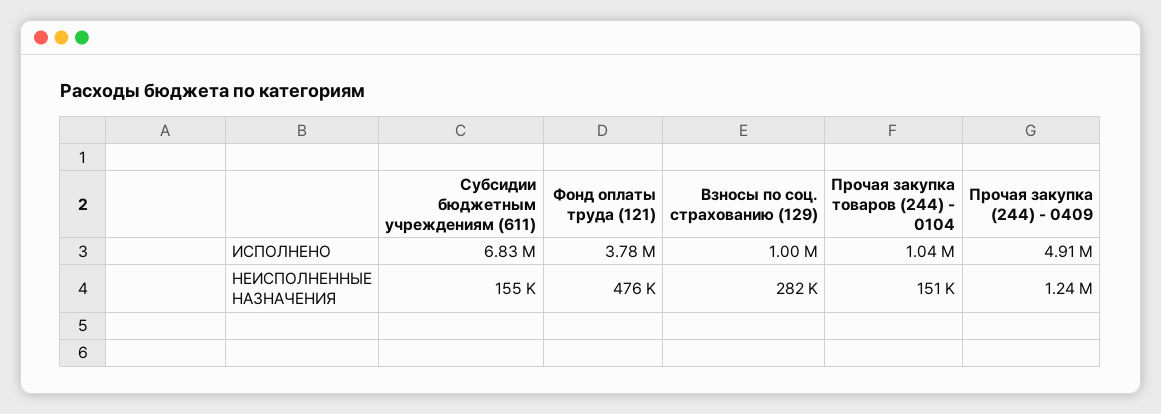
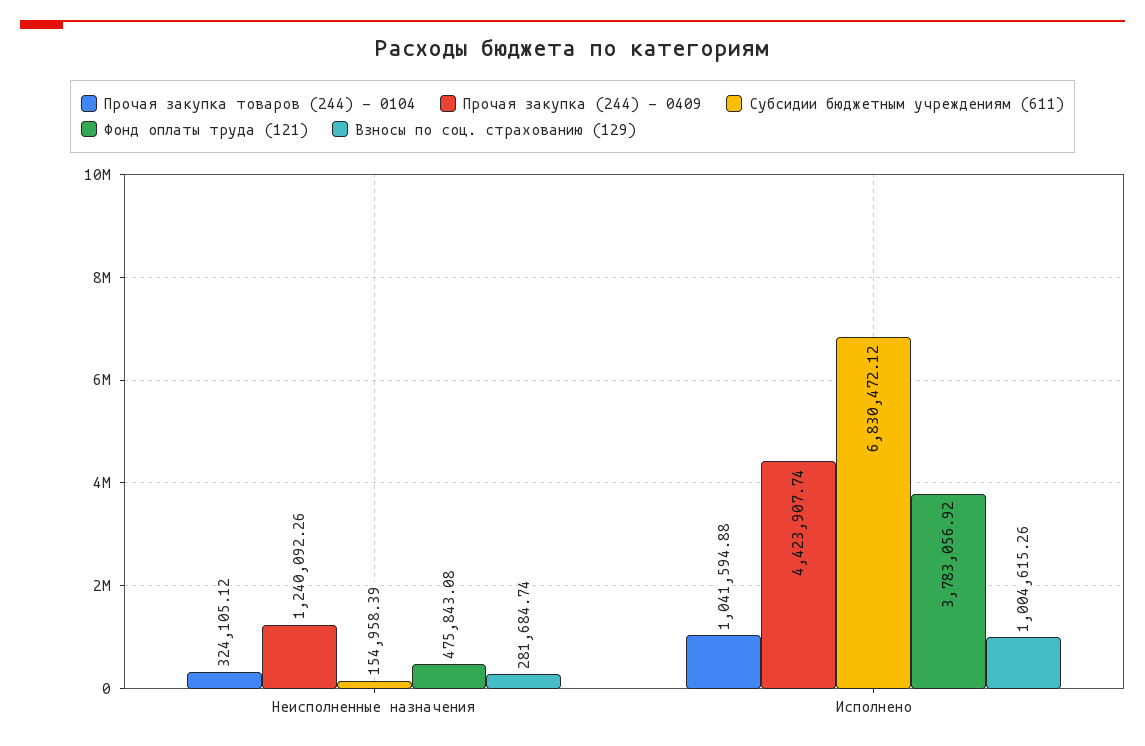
  {
    "Субсидии бюджетным учреждениям (611)": {
      "ИСПОЛНЕНО": 6830472.12,
      "НЕИСПОЛНЕННЫЕ НАЗНАЧЕНИЯ": 154958.39
    },
    "Фонд оплаты труда (121)": {
      "ИСПОЛНЕНО": 3783056.92,
      "НЕИСПОЛНЕННЫЕ НАЗНАЧЕНИЯ": 475843.08
    },
    "Взносы по соц. страхованию (129)": {
      "ИСПОЛНЕНО": 1004615.26,
      "НЕИСПОЛНЕННЫЕ НАЗНАЧЕНИЯ": 281684.74
    },
    "Прочая закупка товаров (244) - 0104": {
      "ИСПОЛНЕНО": 1041594.88,
-     "НЕИСПОЛНЕННЫЕ НАЗНАЧЕНИЯ": 151000
+     "НЕИСПОЛНЕННЫЕ НАЗНАЧЕНИЯ": 324105.12
    },
    "Прочая закупка (244) - 0409": {
-     "ИСПОЛНЕНО": 4910000,
+     "ИСПОЛНЕНО": 4423907.74,
      "НЕИСПОЛНЕННЫЕ НАЗНАЧЕНИЯ": 1240092.26
    }
  }

